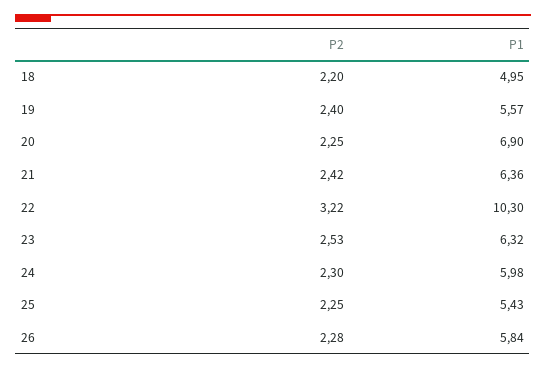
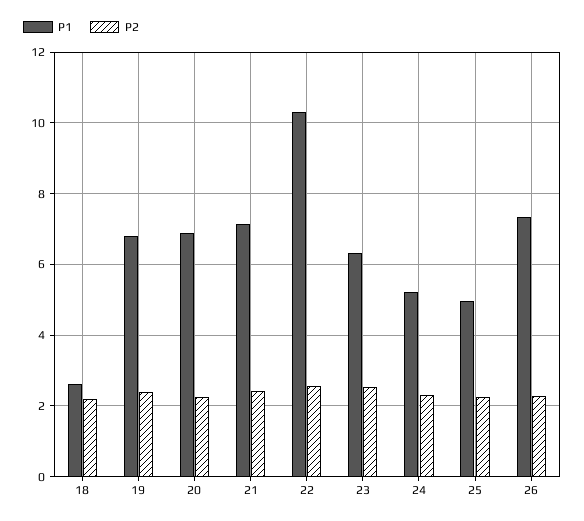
  {
    "P2": {
      "18": 2.2,
      "19": 2.4,
      "20": 2.25,
      "21": 2.42,
-     "22": 3.22,
+     "22": 2.6,
      "23": 2.53,
      "24": 2.3,
      "25": 2.25,
      "26": 2.28
    },
    "P1": {
-     "18": 4.95,
+     "18": 2.6,
-     "19": 5.57,
+     "19": 6.8,
      "20": 6.9,
-     "21": 6.36,
+     "21": 7.2,
      "22": 10.3,
      "23": 6.32,
-     "24": 5.98,
+     "24": 5.2,
-     "25": 5.43,
+     "25": 5,
-     "26": 5.84
+     "26": 7.4
    }
  }

